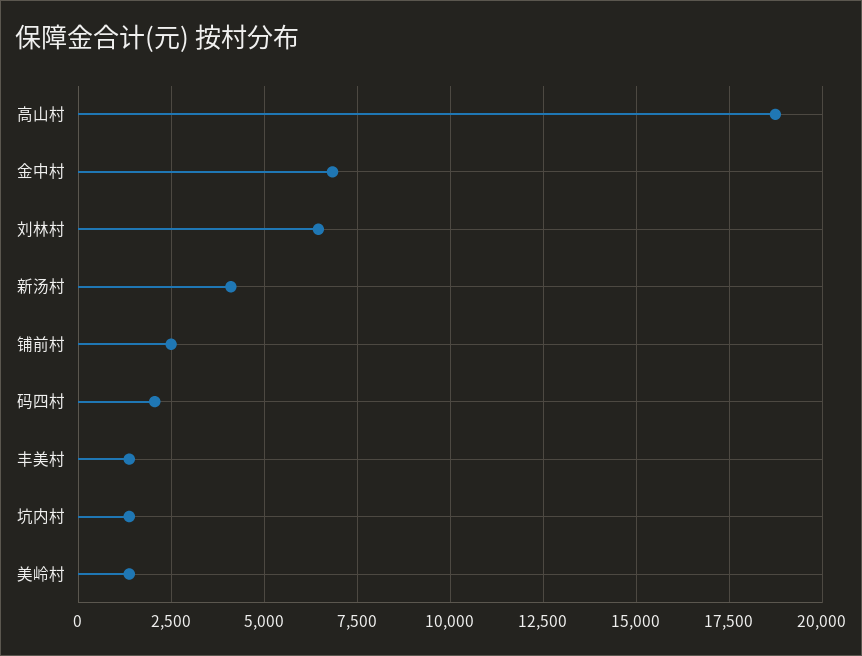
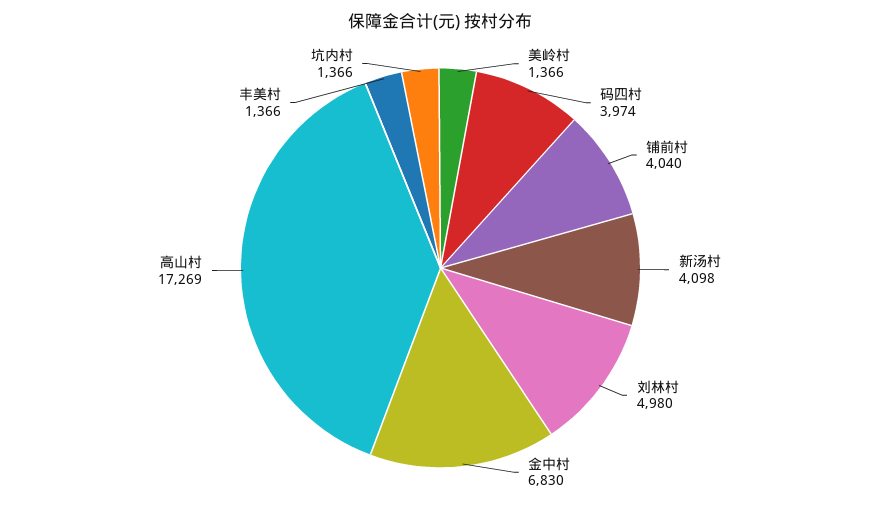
  {
-   "高山村": 18750,
+   "高山村": 17269,
    "金中村": 6830,
-   "刘林村": 6500,
+   "刘林村": 4980,
    "新汤村": 4098,
-   "铺前村": 2500,
+   "铺前村": 4040,
-   "码四村": 2000,
+   "码四村": 3974,
    "丰美村": 1366,
    "坑内村": 1366,
    "美岭村": 1366
  }

